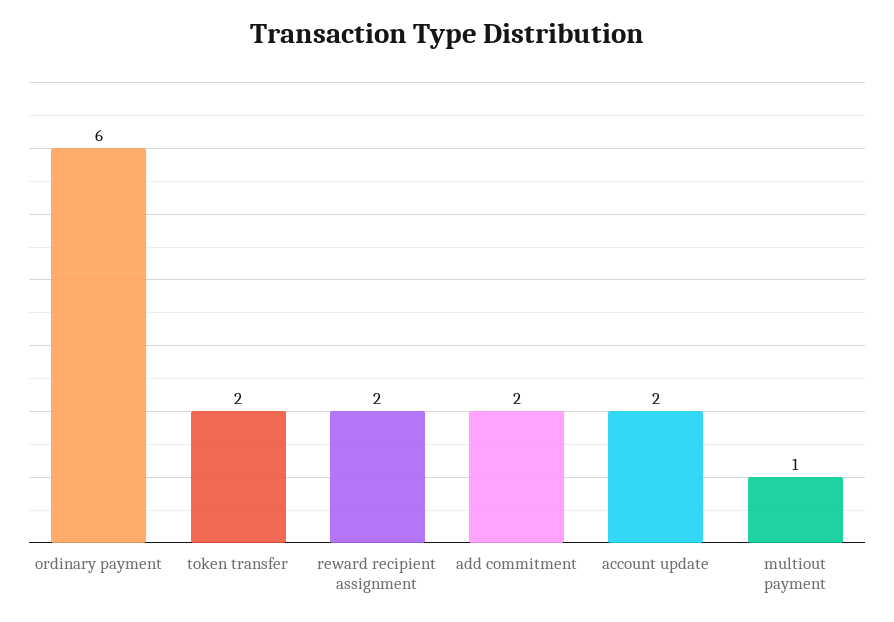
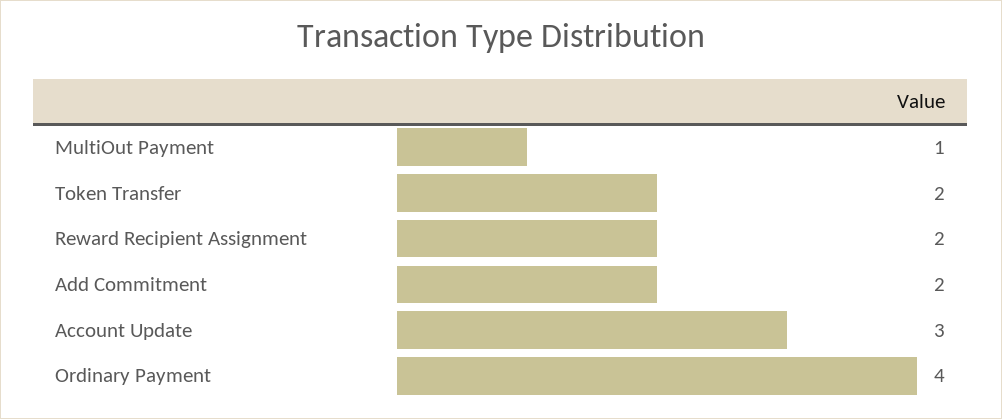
  {
-   "ordinary payment": 6,
+   "ordinary payment": 4,
    "token transfer": 2,
    "reward recipient assignment": 2,
    "add commitment": 2,
-   "account update": 2,
+   "account update": 3,
    "multiout payment": 1
  }

